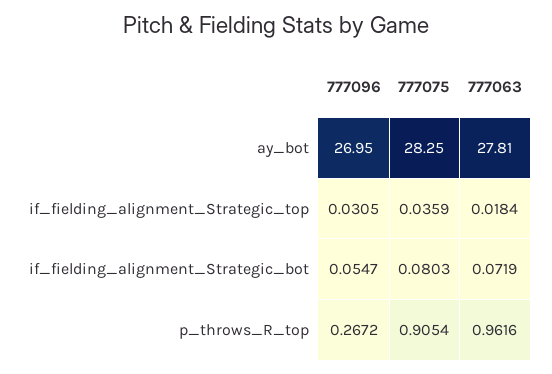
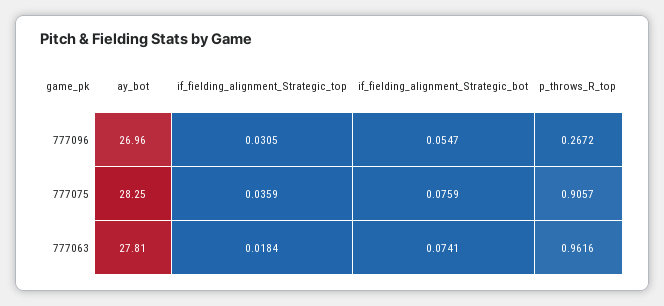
  {
    "777096": {
-     "ay_bot": 26.95,
+     "ay_bot": 26.96,
      "if_fielding_alignment_Strategic_top": 0.0305,
      "if_fielding_alignment_Strategic_bot": 0.0547,
      "p_throws_R_top": 0.2672
    },
    "777075": {
      "ay_bot": 28.25,
      "if_fielding_alignment_Strategic_top": 0.0359,
-     "if_fielding_alignment_Strategic_bot": 0.0803,
+     "if_fielding_alignment_Strategic_bot": 0.0759,
-     "p_throws_R_top": 0.9054
+     "p_throws_R_top": 0.9057
    },
    "777063": {
      "ay_bot": 27.81,
      "if_fielding_alignment_Strategic_top": 0.0184,
-     "if_fielding_alignment_Strategic_bot": 0.0719,
+     "if_fielding_alignment_Strategic_bot": 0.0741,
      "p_throws_R_top": 0.9616
    }
  }

